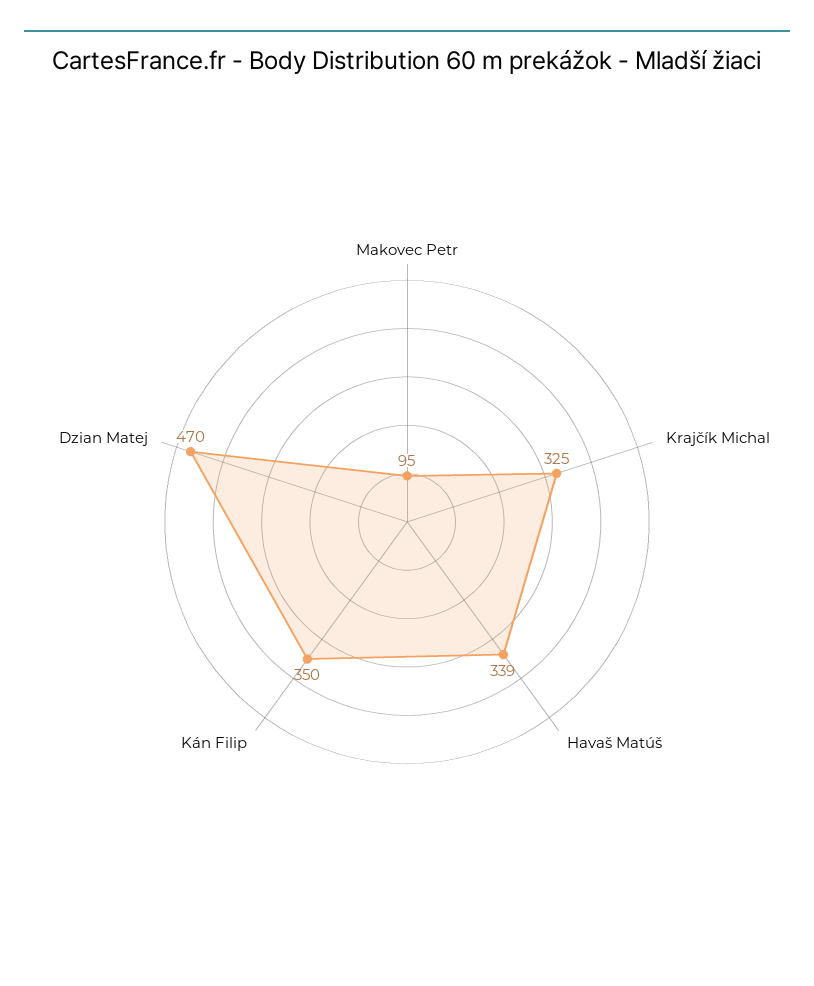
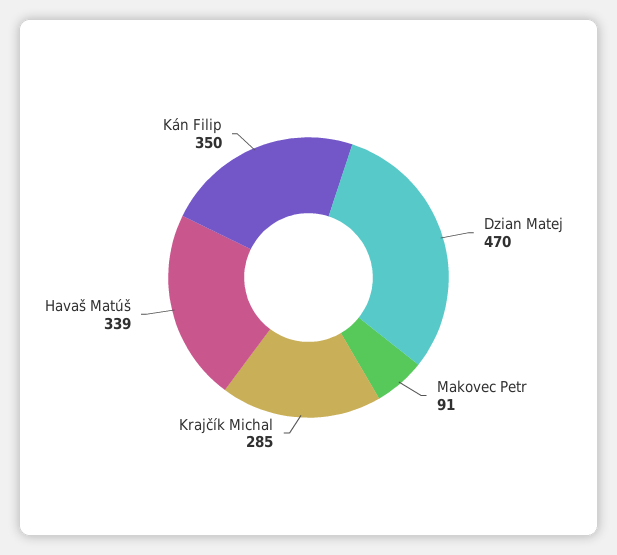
  {
-   "Makovec Petr": 95,
+   "Makovec Petr": 91,
-   "Krajčík Michal": 325,
+   "Krajčík Michal": 285,
    "Havaš Matúš": 339,
    "Kán Filip": 350,
    "Dzian Matej": 470
  }

